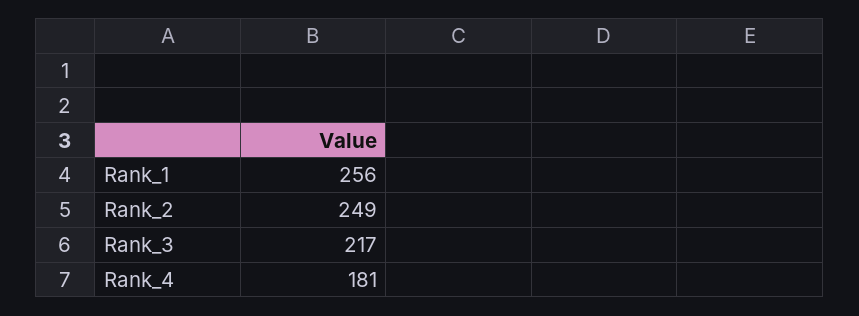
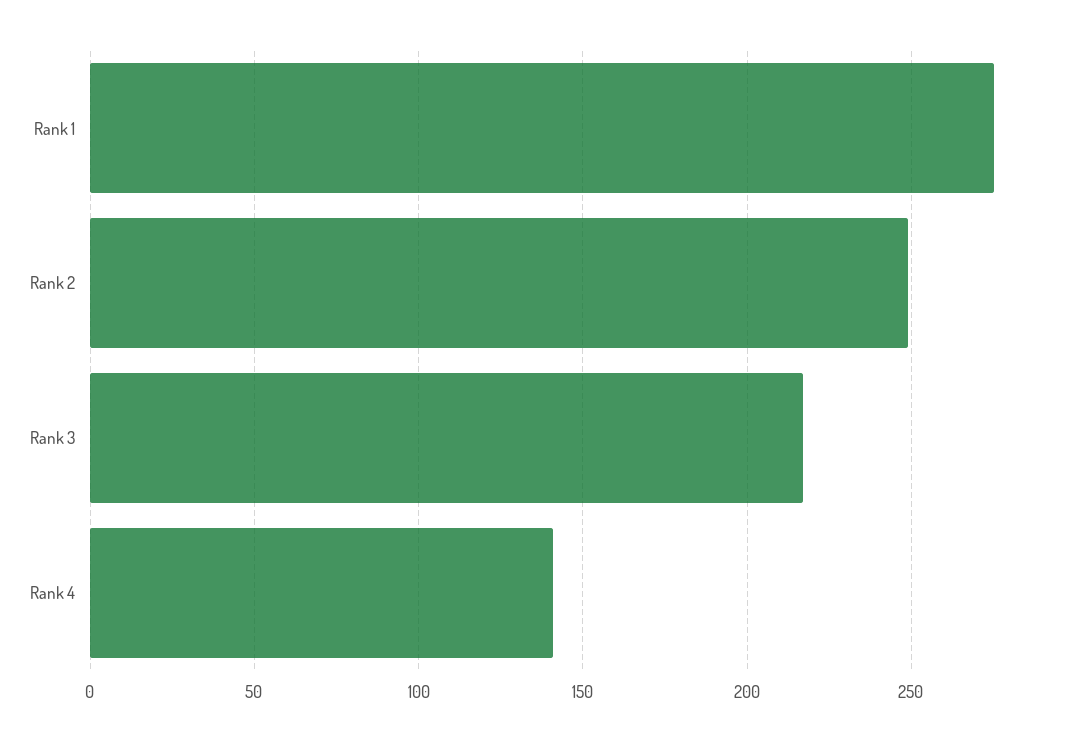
  {
-   "Rank_1": 256,
+   "Rank_1": 275,
    "Rank_2": 249,
    "Rank_3": 217,
-   "Rank_4": 181
+   "Rank_4": 140
  }

